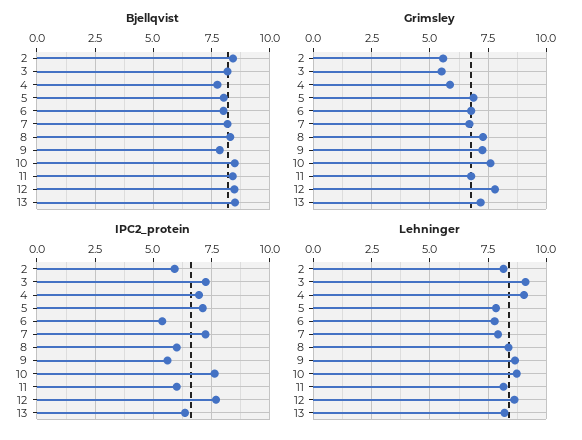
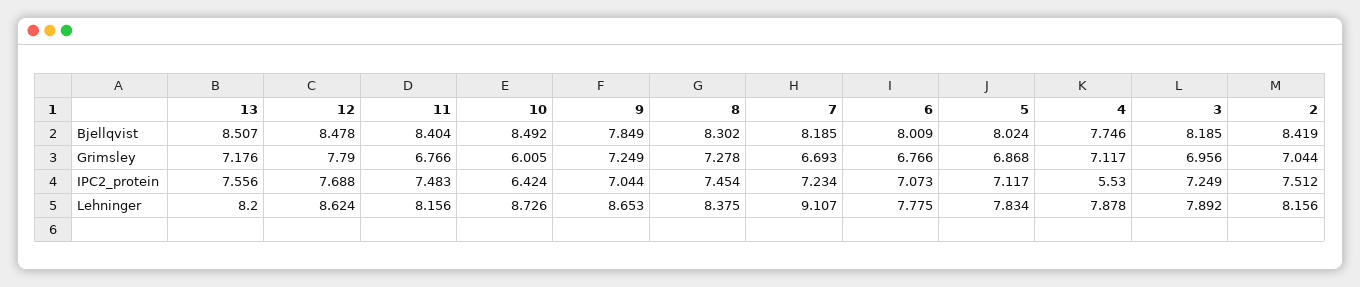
  {
    "Bjellqvist": {
      "2": 8.419,
      "3": 8.185,
      "4": 7.746,
      "5": 8.024,
      "6": 8.009,
      "7": 8.185,
      "8": 8.302,
      "9": 7.849,
      "10": 8.492,
      "11": 8.404,
      "12": 8.478,
      "13": 8.507
    },
    "Grimsley": {
-     "2": 5.5,
+     "2": 7.044,
-     "3": 5.5,
+     "3": 6.956,
-     "4": 6,
+     "4": 7.117,
      "5": 6.868,
      "6": 6.766,
      "7": 6.693,
      "8": 7.278,
      "9": 7.249,
-     "10": 7.5,
+     "10": 6.005,
      "11": 6.766,
      "12": 7.79,
      "13": 7.176
    },
    "IPC2_protein": {
-     "2": 6,
+     "2": 7.512,
      "3": 7.249,
-     "4": 7,
+     "4": 5.53,
      "5": 7.117,
-     "6": 5.5,
+     "6": 7.073,
      "7": 7.234,
-     "8": 6,
+     "8": 7.454,
-     "9": 5.5,
+     "9": 7.044,
-     "10": 7.5,
+     "10": 6.424,
-     "11": 6,
+     "11": 7.483,
      "12": 7.688,
-     "13": 6.5
+     "13": 7.556
    },
    "Lehninger": {
      "2": 8.156,
-     "3": 9,
+     "3": 7.892,
-     "4": 9,
+     "4": 7.878,
      "5": 7.834,
      "6": 7.775,
-     "7": 8,
+     "7": 9.107,
      "8": 8.375,
      "9": 8.653,
      "10": 8.726,
      "11": 8.156,
      "12": 8.624,
      "13": 8.2
    }
  }

